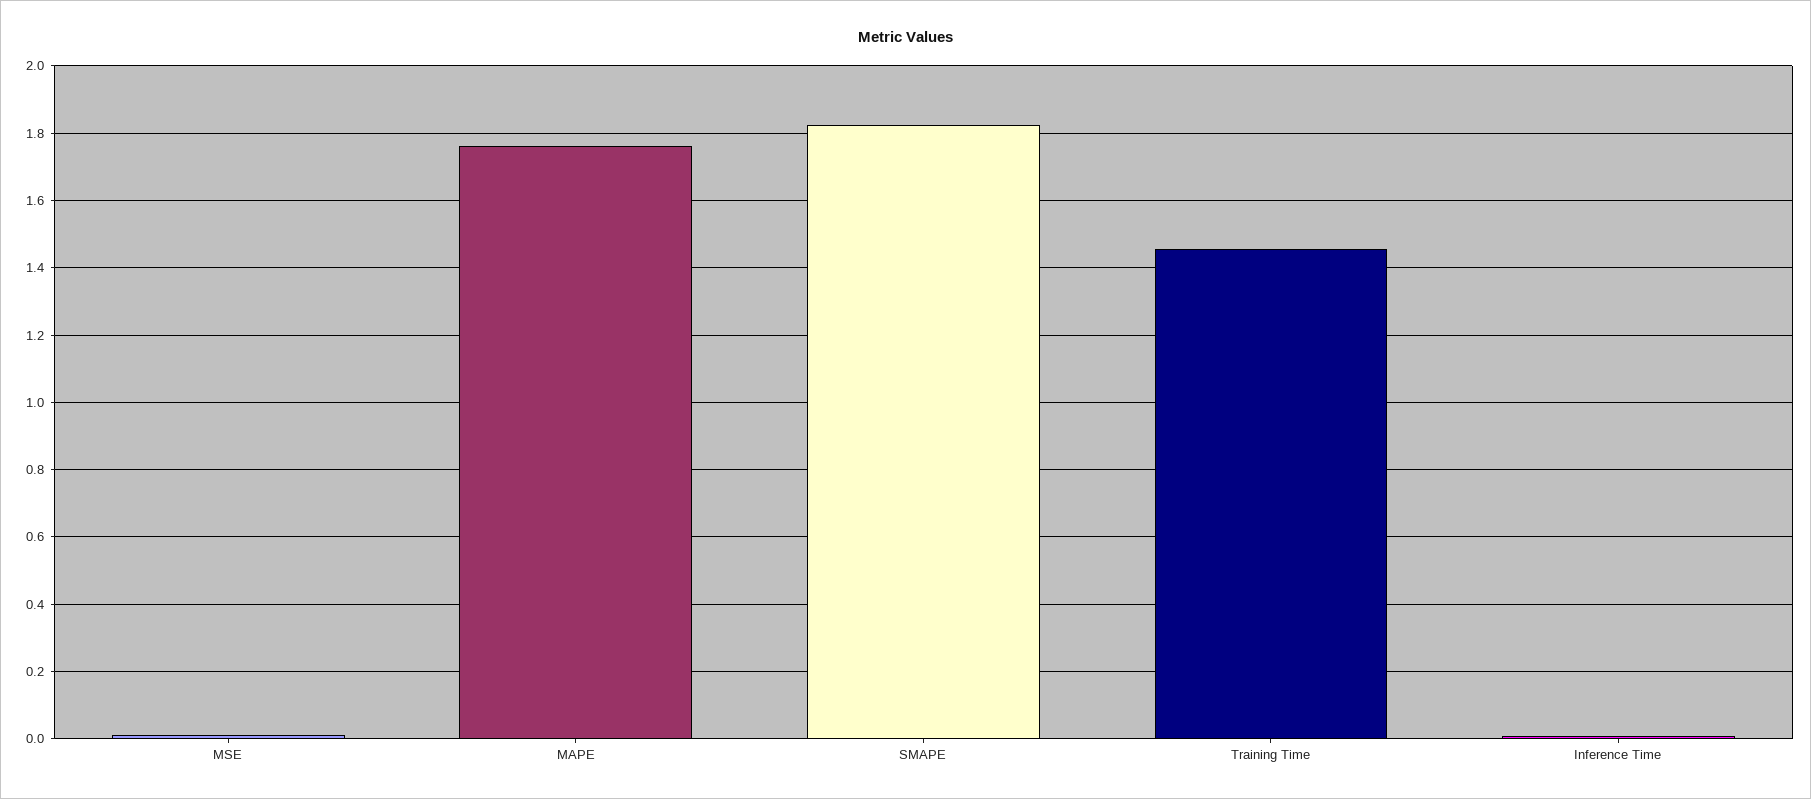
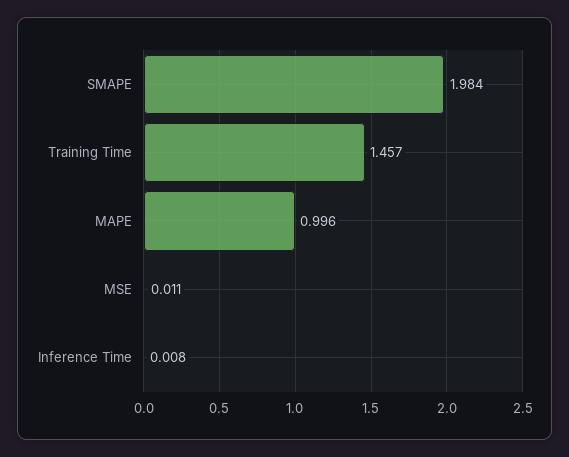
  {
    "MSE": 0.011,
-   "MAPE": 1.76,
+   "MAPE": 0.996,
-   "SMAPE": 1.82,
+   "SMAPE": 1.984,
    "Training Time": 1.457,
    "Inference Time": 0.008
  }

